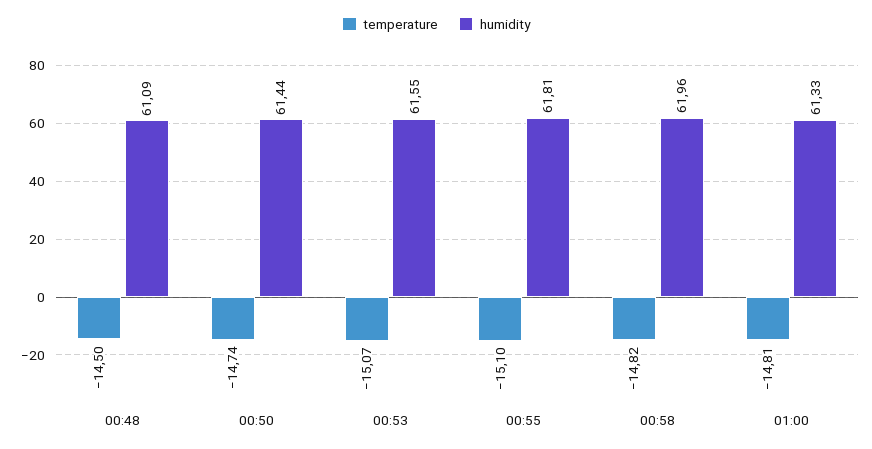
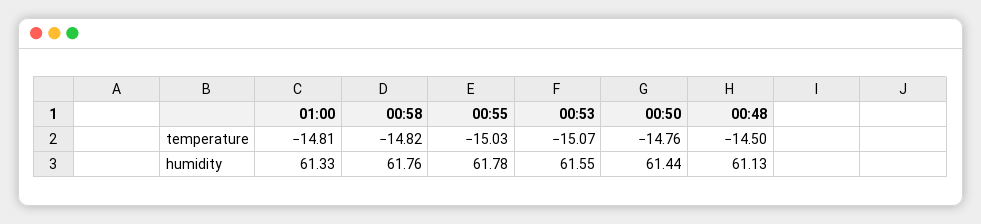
  {
    "temperature": {
      "00:48": -14.5,
-     "00:50": -14.74,
+     "00:50": -14.76,
      "00:53": -15.07,
-     "00:55": -15.1,
+     "00:55": -15.03,
      "00:58": -14.82,
      "01:00": -14.81
    },
    "humidity": {
-     "00:48": 61.09,
+     "00:48": 61.13,
      "00:50": 61.44,
      "00:53": 61.55,
-     "00:55": 61.81,
+     "00:55": 61.78,
-     "00:58": 61.96,
+     "00:58": 61.76,
      "01:00": 61.33
    }
  }

